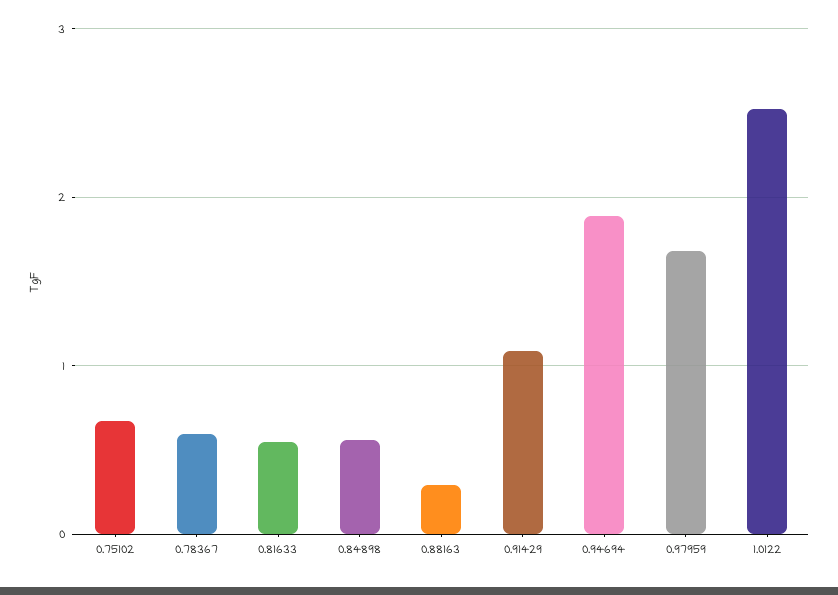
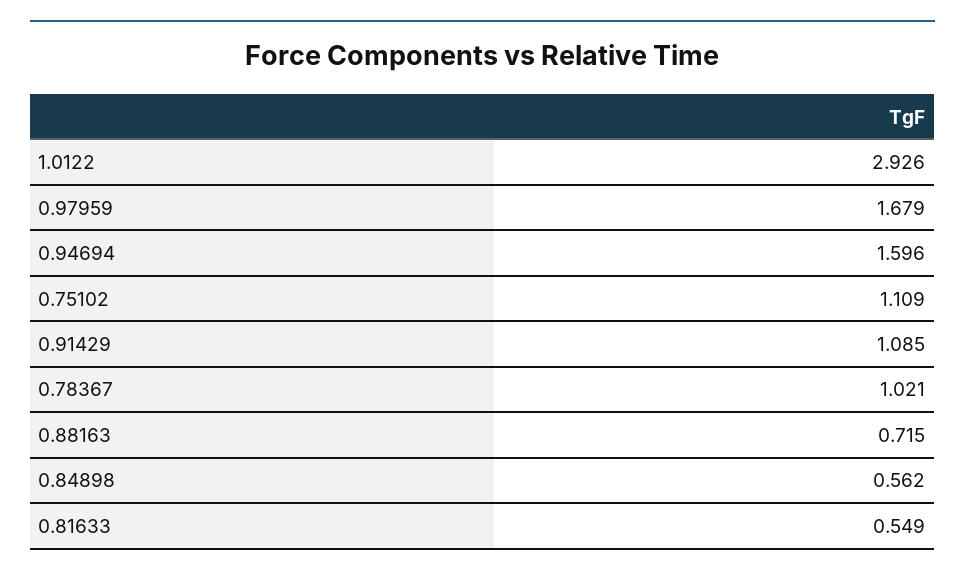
  {
-   "0.75102": 0.7,
+   "0.75102": 1.109,
-   "0.78367": 0.6,
+   "0.78367": 1.021,
    "0.81633": 0.549,
    "0.84898": 0.562,
-   "0.88163": 0.3,
+   "0.88163": 0.715,
    "0.91429": 1.085,
-   "0.94694": 1.9,
+   "0.94694": 1.596,
    "0.97959": 1.679,
-   "1.0122": 2.5
+   "1.0122": 2.926
  }

